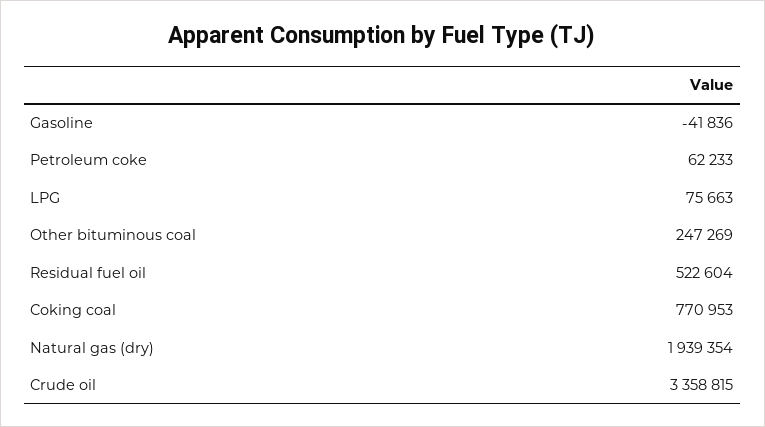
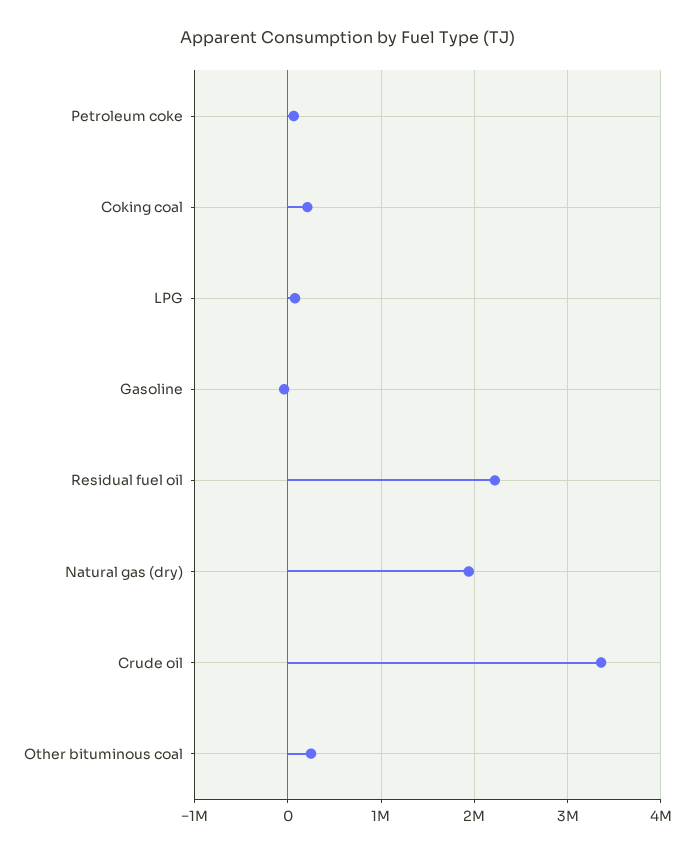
  {
    "Gasoline": -41836,
    "Petroleum coke": 62233,
    "LPG": 75663,
    "Other bituminous coal": 247269,
-   "Residual fuel oil": 522604,
+   "Residual fuel oil": 2200000,
-   "Coking coal": 770953,
+   "Coking coal": 200000,
    "Natural gas (dry)": 1939354,
    "Crude oil": 3358815
  }

